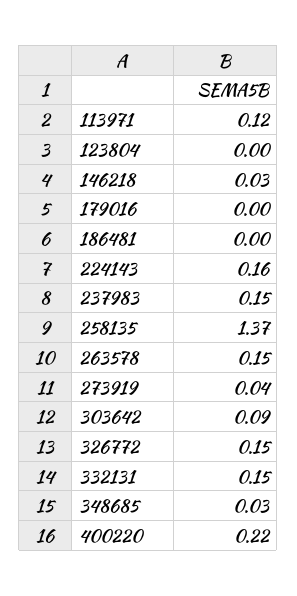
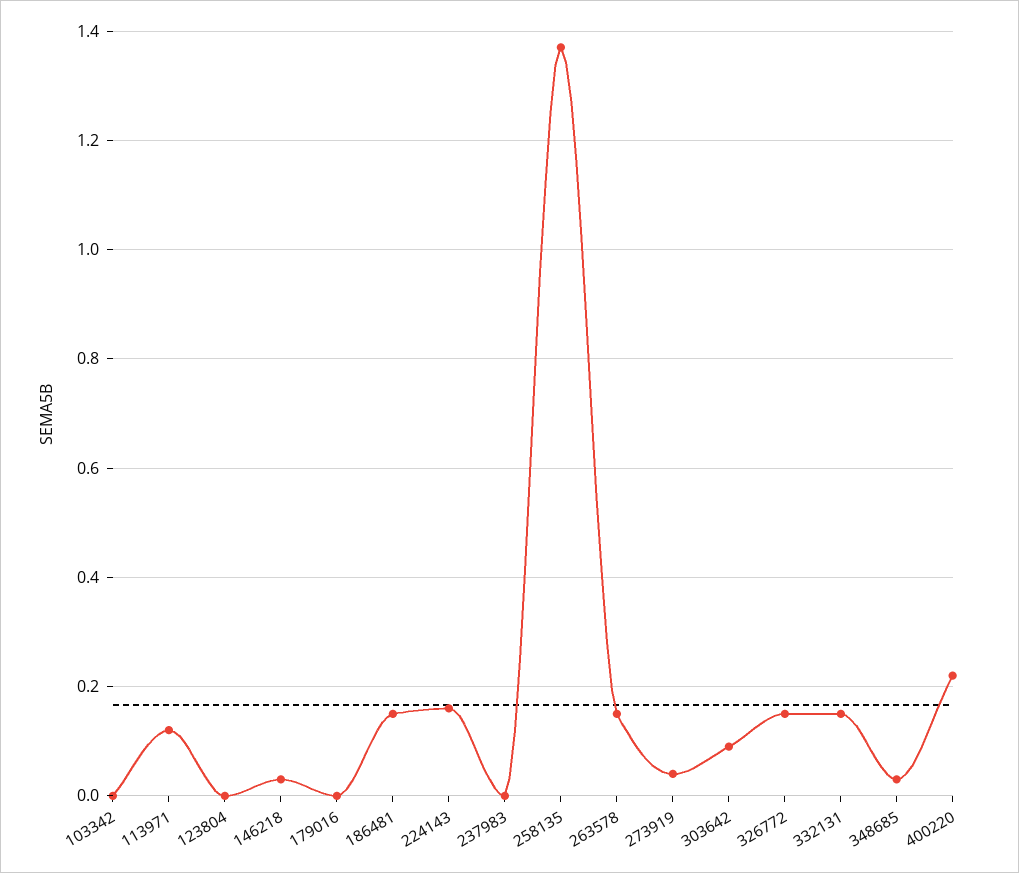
  {
    "113971": 0.12,
    "123804": 0,
    "146218": 0.03,
    "179016": 0,
-   "186481": 0,
+   "186481": 0.15,
    "224143": 0.16,
-   "237983": 0.15,
+   "237983": 0,
    "258135": 1.37,
    "263578": 0.15,
    "273919": 0.04,
    "303642": 0.09,
    "326772": 0.15,
    "332131": 0.15,
    "348685": 0.03,
-   "400220": 0.22
+   "400220": 0.22,
+   "103342": 0
  }

